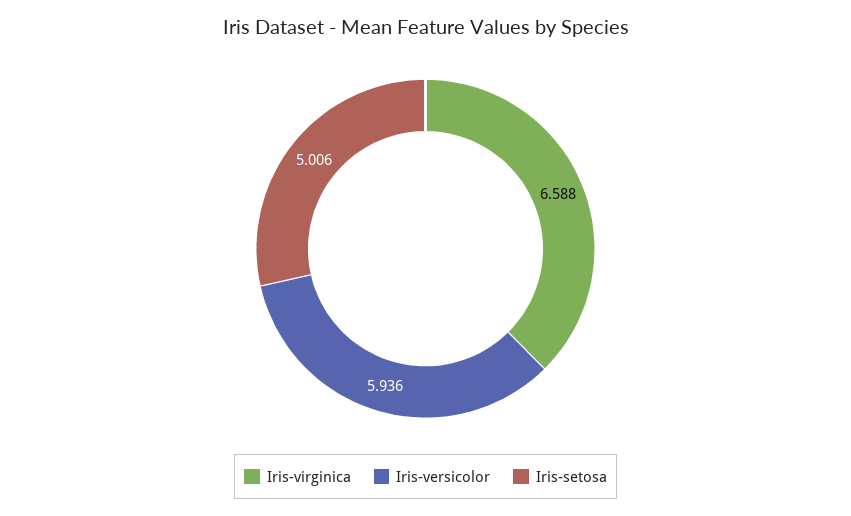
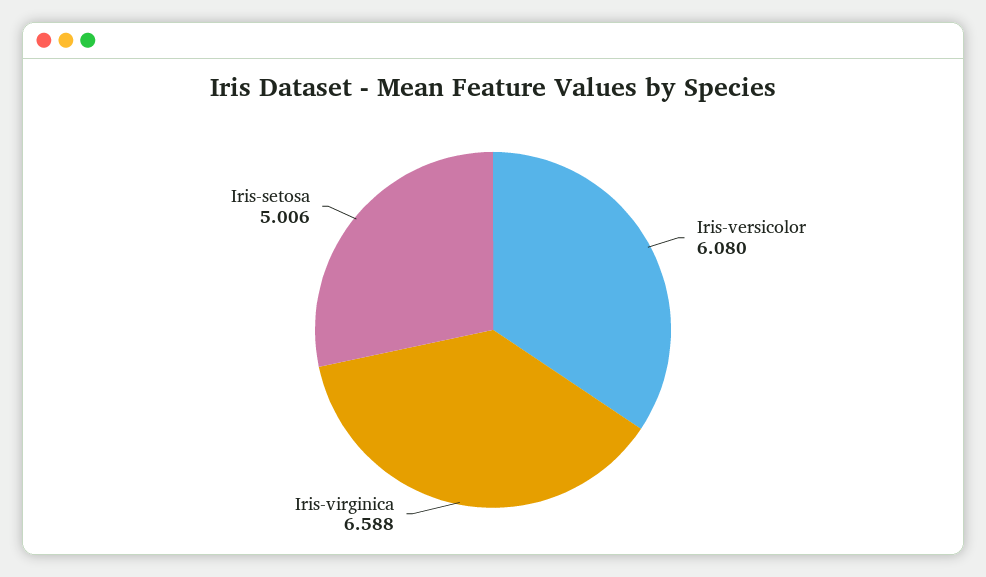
  {
    "Iris-virginica": 6.588,
-   "Iris-versicolor": 5.936,
+   "Iris-versicolor": 6.08,
    "Iris-setosa": 5.006
  }

